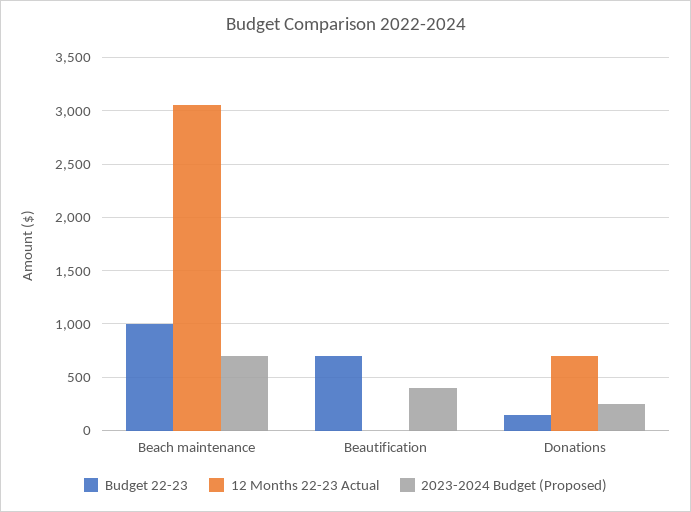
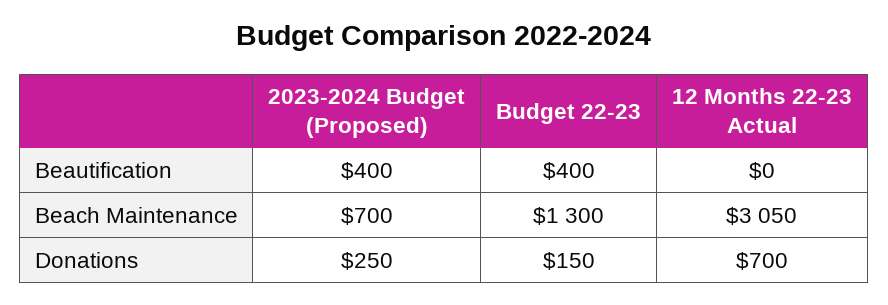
  {
    "Budget 22-23": {
-     "Beach maintenance": 1000,
+     "Beach maintenance": 1300,
-     "Beautification": 700,
+     "Beautification": 400,
      "Donations": 150
    },
    "12 Months 22-23 Actual": {
      "Beach maintenance": 3050,
      "Beautification": 0,
      "Donations": 700
    },
    "2023-2024 Budget (Proposed)": {
      "Beach maintenance": 700,
      "Beautification": 400,
      "Donations": 250
    }
  }

